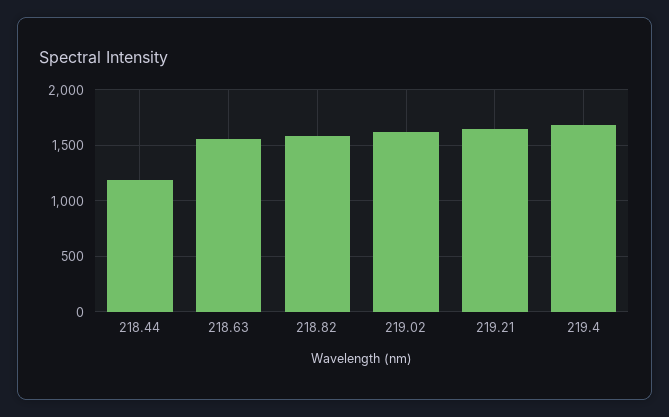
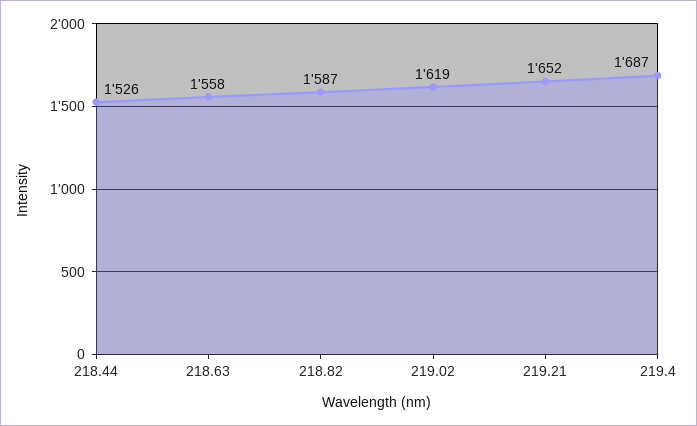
  {
-   "218.44": 1200,
+   "218.44": 1526,
    "218.63": 1558,
    "218.82": 1587,
    "219.02": 1619,
    "219.21": 1652,
    "219.4": 1687
  }

